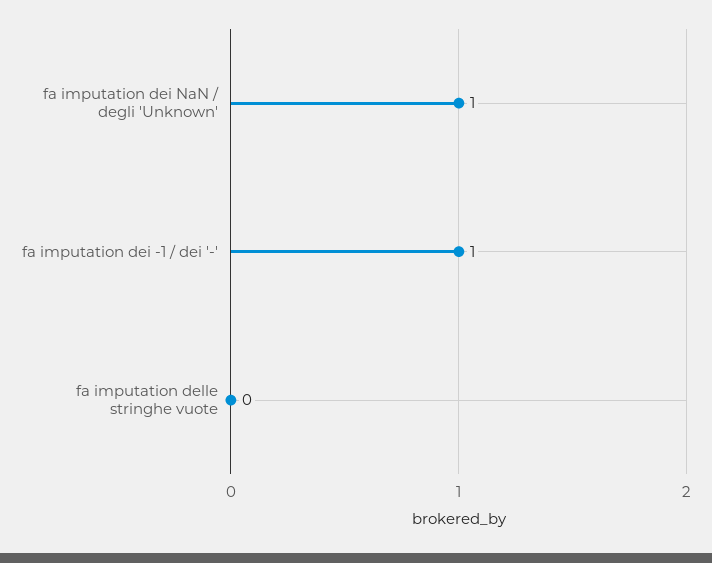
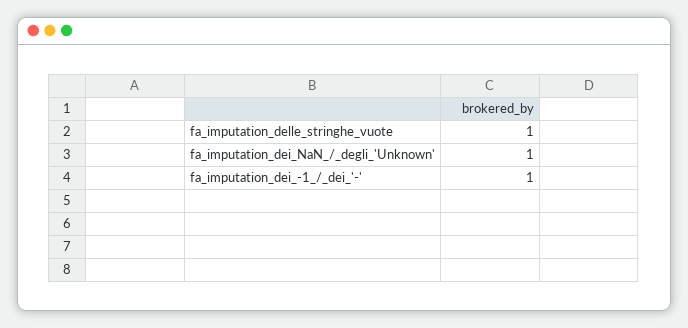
  {
    "fa imputation dei NaN / degli 'Unknown'": 1,
    "fa imputation dei -1 / dei '-'": 1,
-   "fa imputation delle stringhe vuote": 0
+   "fa imputation delle stringhe vuote": 1
  }

